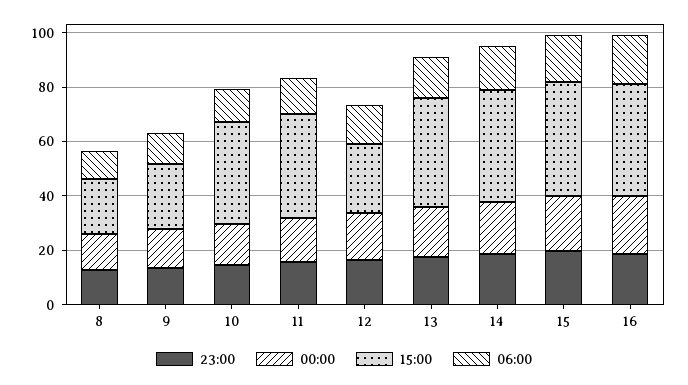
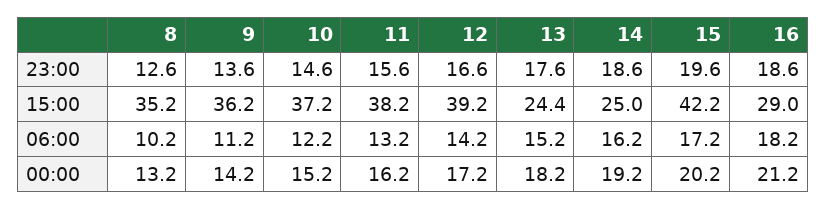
  {
    "23:00": {
      "8": 12.6,
      "9": 13.6,
      "10": 14.6,
      "11": 15.6,
      "12": 16.6,
      "13": 17.6,
      "14": 18.6,
      "15": 19.6,
      "16": 18.6
    },
    "00:00": {
      "8": 13.2,
      "9": 14.2,
      "10": 15.2,
      "11": 16.2,
      "12": 17.2,
      "13": 18.2,
      "14": 19.2,
      "15": 20.2,
      "16": 21.2
    },
    "15:00": {
-     "8": 20,
+     "8": 35.2,
-     "9": 25,
+     "9": 36.2,
      "10": 37.2,
      "11": 38.2,
-     "12": 25,
+     "12": 39.2,
-     "13": 40,
+     "13": 24.4,
-     "14": 40,
+     "14": 25,
      "15": 42.2,
-     "16": 40
+     "16": 29
    },
    "06:00": {
      "8": 10.2,
      "9": 11.2,
      "10": 12.2,
      "11": 13.2,
      "12": 14.2,
      "13": 15.2,
      "14": 16.2,
      "15": 17.2,
      "16": 18.2
    }
  }

